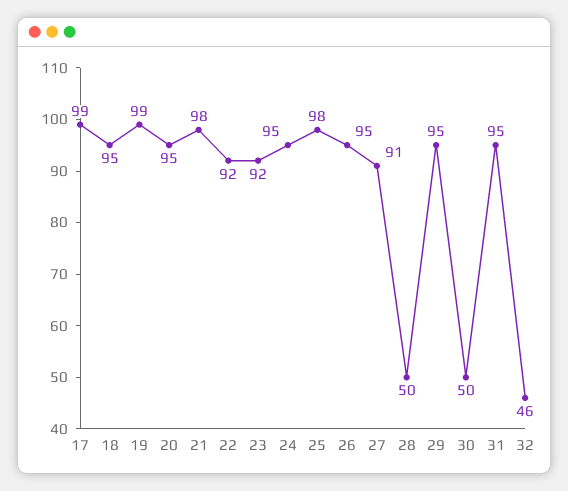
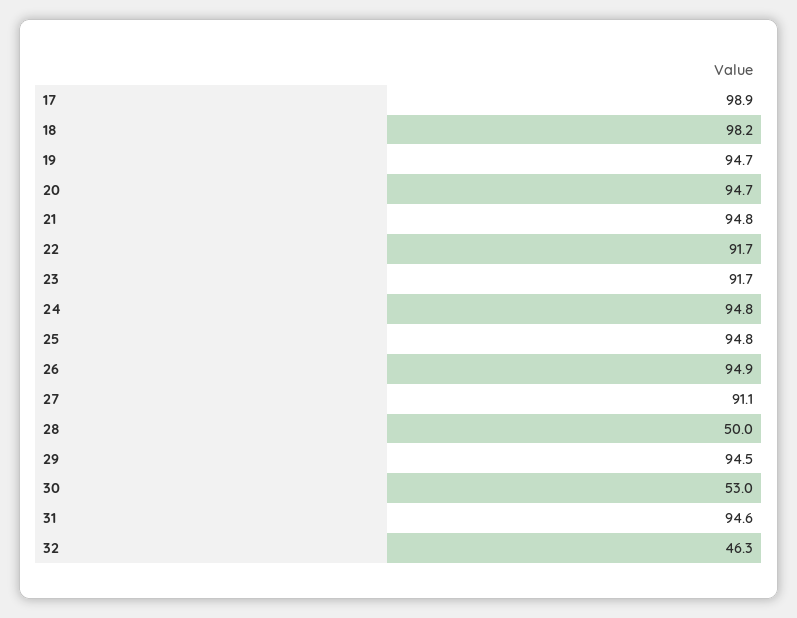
  {
    "17": 98.9,
-   "18": 95,
+   "18": 98.2,
-   "19": 99,
+   "19": 94.7,
    "20": 94.7,
-   "21": 98,
+   "21": 94.8,
    "22": 91.7,
    "23": 91.7,
    "24": 94.8,
-   "25": 98,
+   "25": 94.8,
    "26": 94.9,
    "27": 91.1,
    "28": 50,
    "29": 94.5,
-   "30": 50,
+   "30": 53,
    "31": 94.6,
    "32": 46.3
  }

